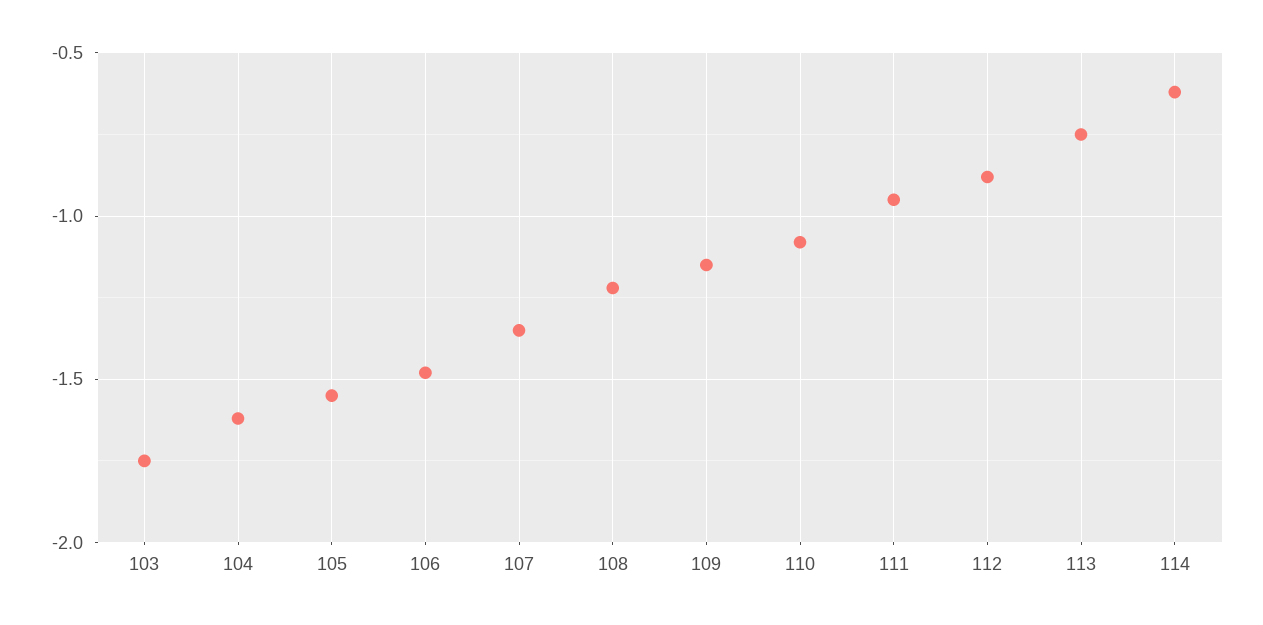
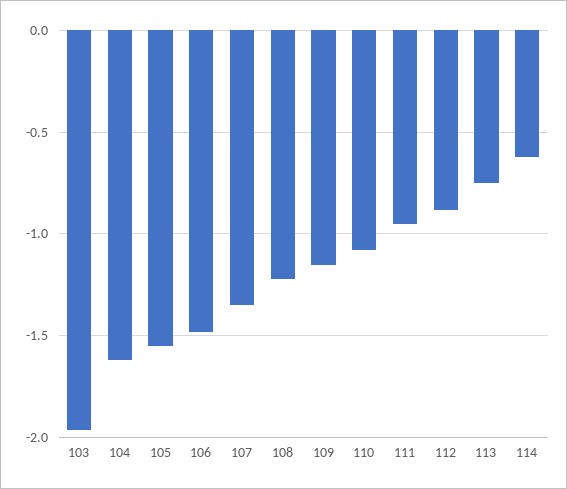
  {
-   "103": -1.75,
+   "103": -1.95,
    "104": -1.6,
    "105": -1.55,
    "106": -1.5,
    "107": -1.35,
    "108": -1.2,
    "109": -1.15,
    "110": -1.1,
    "111": -0.95,
    "112": -0.9,
    "113": -0.75,
    "114": -0.6
  }

